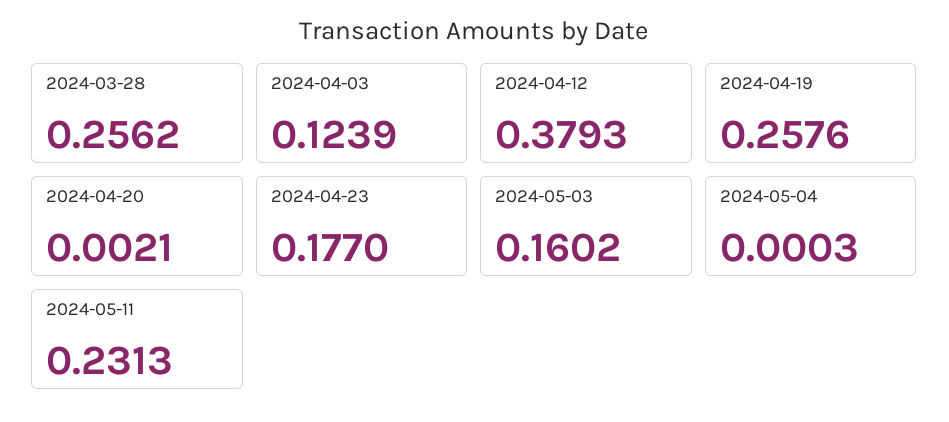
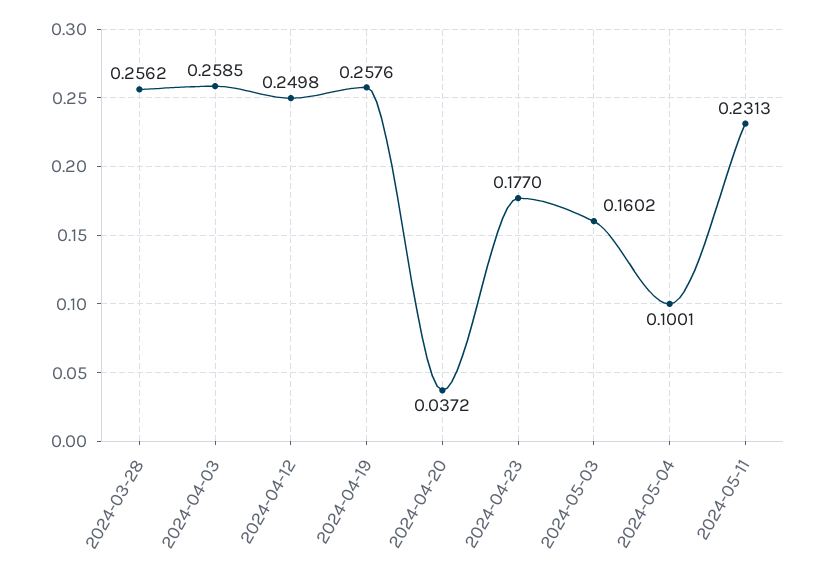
  {
    "2024-03-28": 0.2562,
-   "2024-04-03": 0.1239,
+   "2024-04-03": 0.2585,
-   "2024-04-12": 0.3793,
+   "2024-04-12": 0.2498,
    "2024-04-19": 0.2576,
-   "2024-04-20": 0.0021,
+   "2024-04-20": 0.0372,
    "2024-04-23": 0.177,
    "2024-05-03": 0.1602,
-   "2024-05-04": 0.0003,
+   "2024-05-04": 0.1001,
    "2024-05-11": 0.2313
  }

